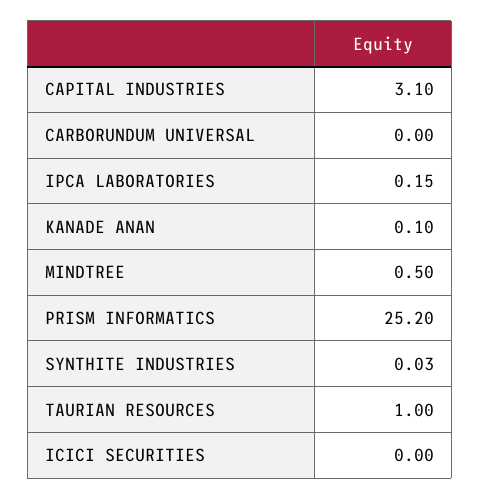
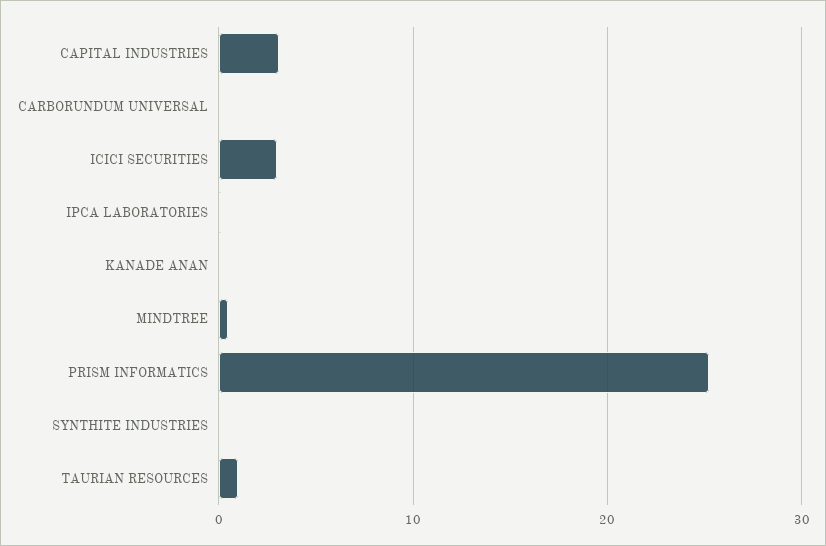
  {
    "CAPITAL INDUSTRIES": 3.1,
    "CARBORUNDUM UNIVERSAL": 0,
    "IPCA LABORATORIES": 0.15,
    "KANADE ANAN": 0.1,
    "MINDTREE": 0.5,
    "PRISM INFORMATICS": 25.2,
    "SYNTHITE INDUSTRIES": 0.03,
    "TAURIAN RESOURCES": 1,
-   "ICICI SECURITIES": 0
+   "ICICI SECURITIES": 3
  }

